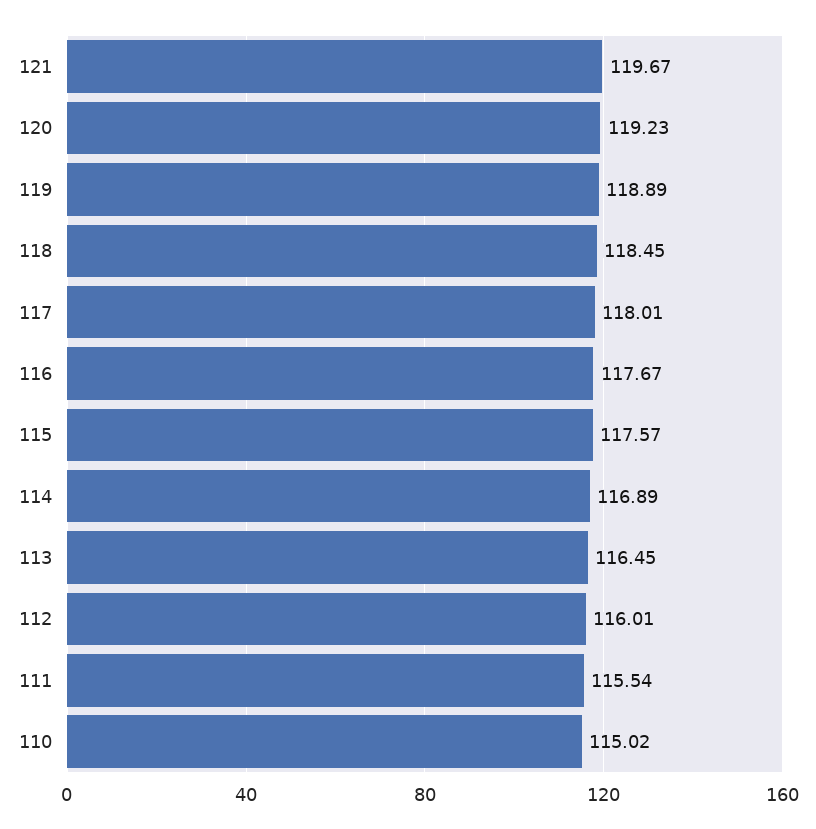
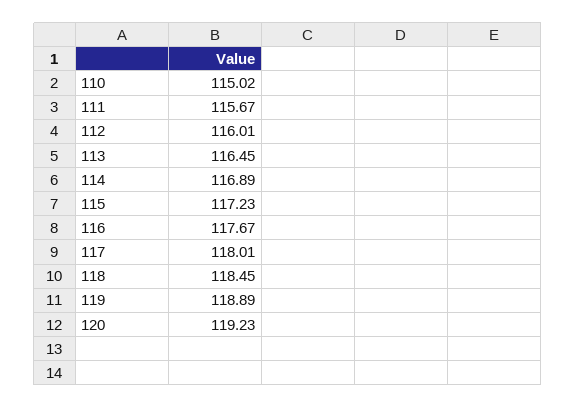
  {
-   "121": 119.67,
    "120": 119.23,
    "119": 118.89,
    "118": 118.45,
    "117": 118.01,
    "116": 117.67,
-   "115": 117.57,
+   "115": 117.23,
    "114": 116.89,
    "113": 116.45,
    "112": 116.01,
-   "111": 115.54,
+   "111": 115.67,
    "110": 115.02
  }

